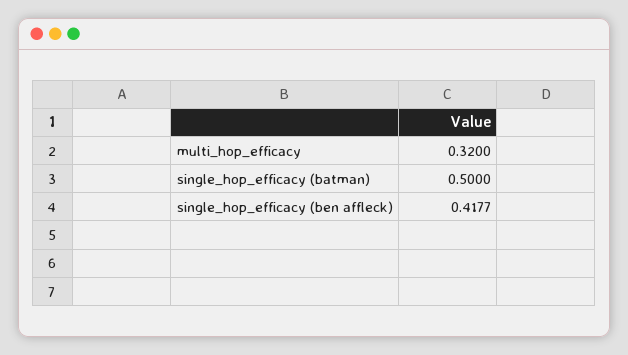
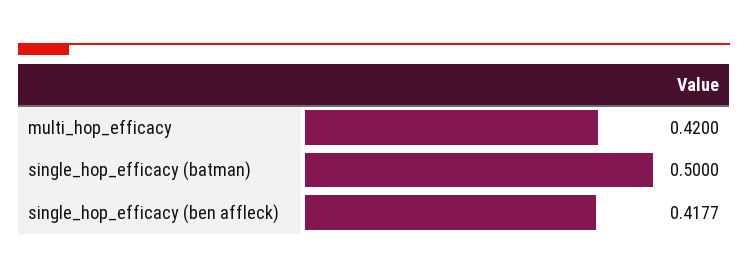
  {
-   "multi_hop_efficacy": 0.32,
+   "multi_hop_efficacy": 0.42,
    "single_hop_efficacy (batman)": 0.5,
    "single_hop_efficacy (ben affleck)": 0.4177
  }

